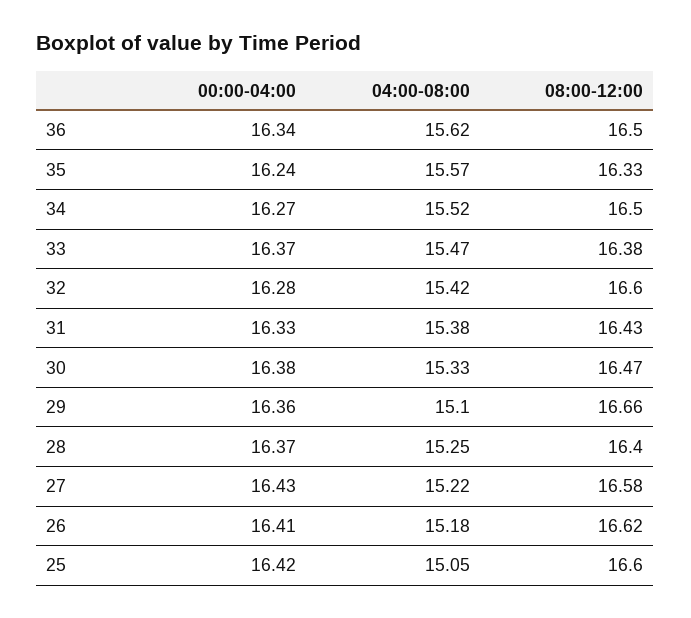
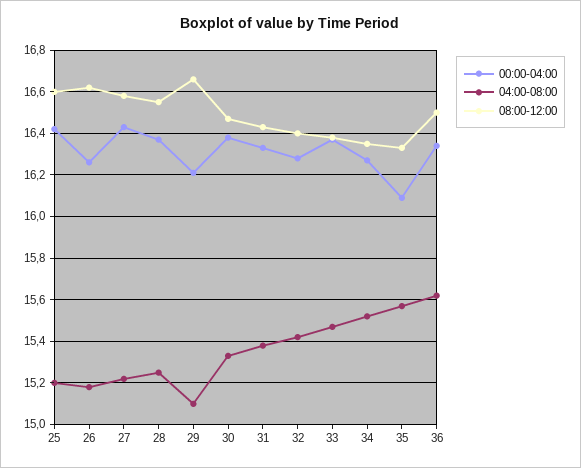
  {
    "00:00-04:00": {
      "36": 16.34,
-     "35": 16.24,
+     "35": 16.1,
      "34": 16.27,
      "33": 16.37,
      "32": 16.28,
      "31": 16.33,
      "30": 16.38,
-     "29": 16.36,
+     "29": 16.2,
      "28": 16.37,
      "27": 16.43,
-     "26": 16.41,
+     "26": 16.25,
      "25": 16.42
    },
    "04:00-08:00": {
      "36": 15.62,
      "35": 15.57,
      "34": 15.52,
      "33": 15.47,
      "32": 15.42,
      "31": 15.38,
      "30": 15.33,
      "29": 15.1,
      "28": 15.25,
      "27": 15.22,
      "26": 15.18,
-     "25": 15.05
+     "25": 15.2
    },
    "08:00-12:00": {
      "36": 16.5,
      "35": 16.33,
-     "34": 16.5,
+     "34": 16.35,
      "33": 16.38,
-     "32": 16.6,
+     "32": 16.4,
      "31": 16.43,
      "30": 16.47,
      "29": 16.66,
-     "28": 16.4,
+     "28": 16.55,
      "27": 16.58,
      "26": 16.62,
      "25": 16.6
    }
  }

